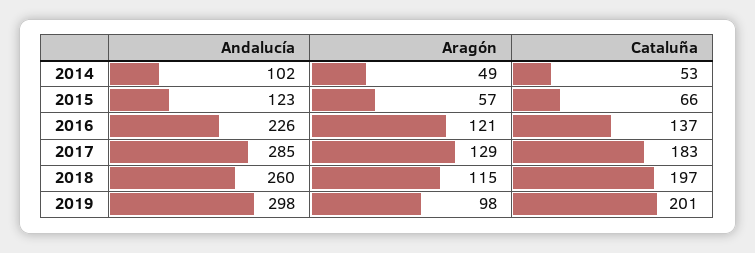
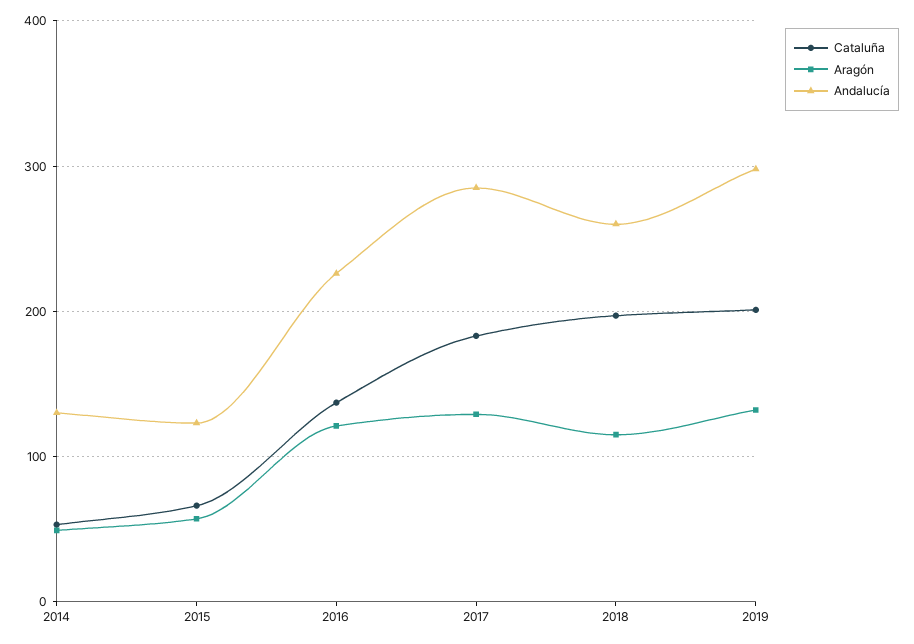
  {
    "Andalucía": {
-     "2014": 102,
+     "2014": 130,
      "2015": 123,
      "2016": 226,
      "2017": 285,
      "2018": 260,
      "2019": 298
    },
    "Aragón": {
      "2014": 49,
      "2015": 57,
      "2016": 121,
      "2017": 129,
      "2018": 115,
-     "2019": 98
+     "2019": 130
    },
    "Cataluña": {
      "2014": 53,
      "2015": 66,
      "2016": 137,
      "2017": 183,
      "2018": 197,
      "2019": 201
    }
  }

